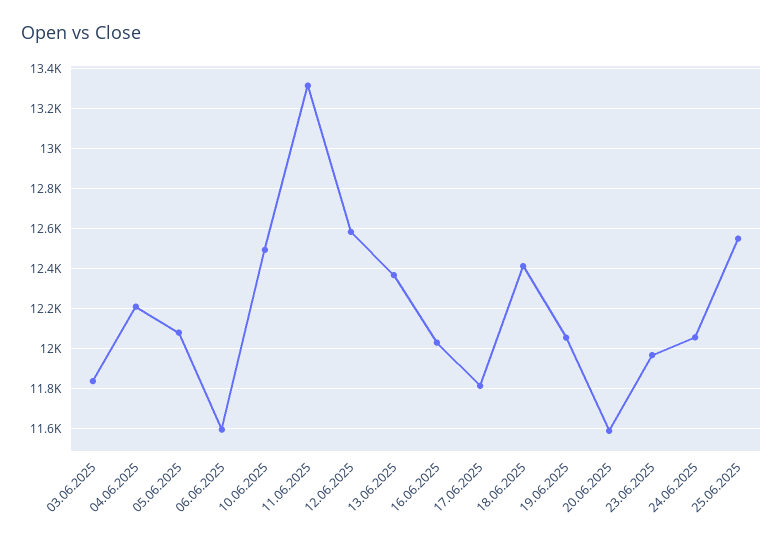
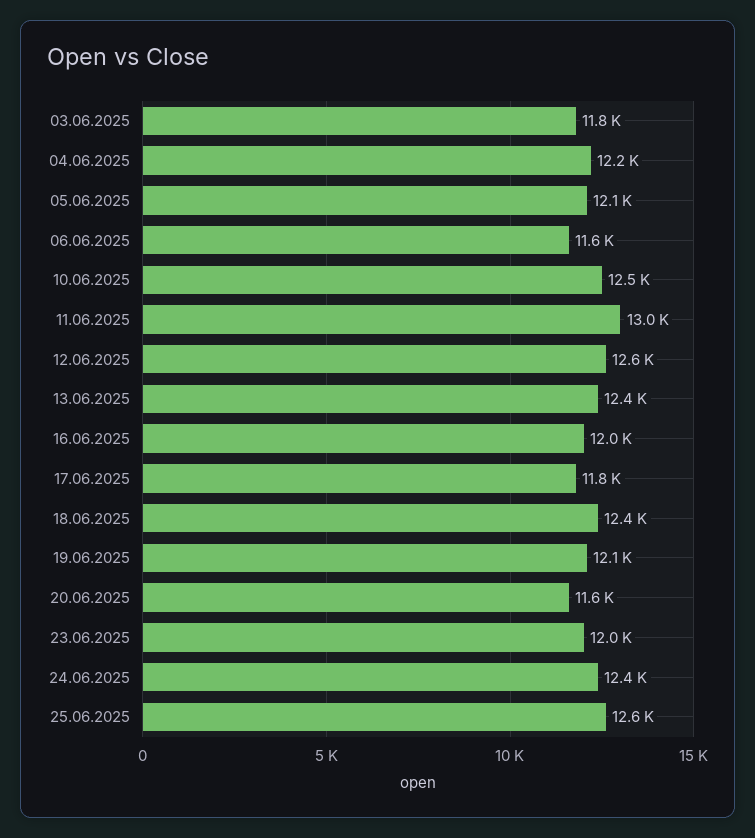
  {
    "03.06.2025": 11800,
    "04.06.2025": 12200,
    "05.06.2025": 12100,
    "06.06.2025": 11600,
    "10.06.2025": 12500,
-   "11.06.2025": 13300,
+   "11.06.2025": 13000,
    "12.06.2025": 12600,
    "13.06.2025": 12400,
    "16.06.2025": 12000,
    "17.06.2025": 11800,
    "18.06.2025": 12400,
    "19.06.2025": 12100,
    "20.06.2025": 11600,
    "23.06.2025": 12000,
-   "24.06.2025": 12050,
+   "24.06.2025": 12400,
    "25.06.2025": 12600
  }

